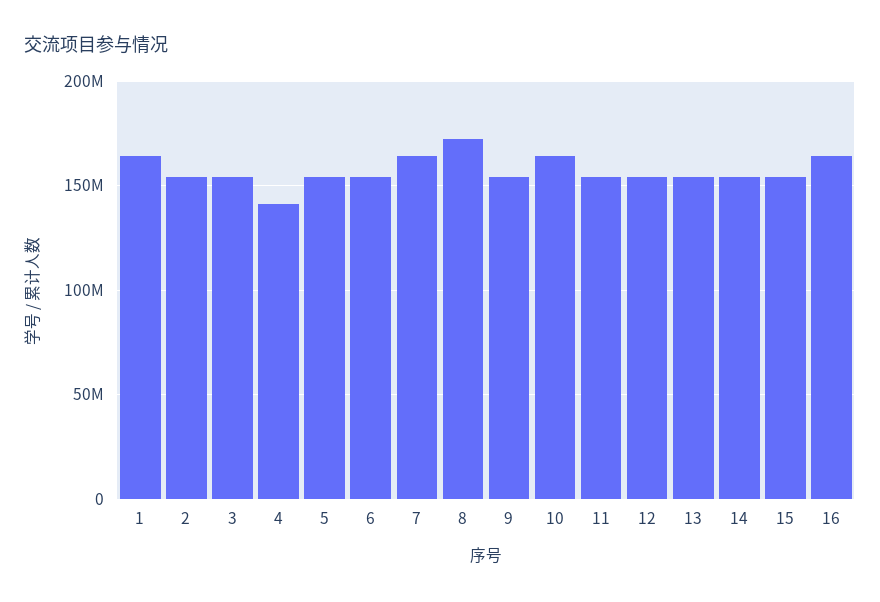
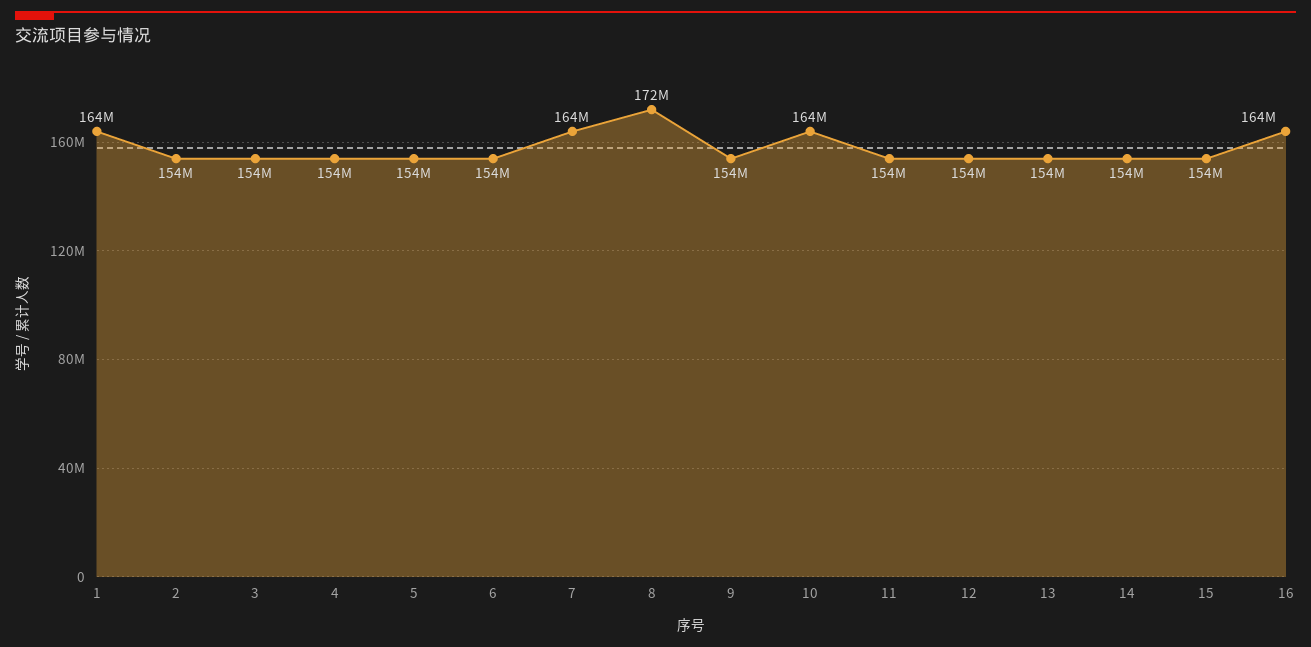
  {
    "1": 164000000,
    "2": 154000000,
    "3": 154000000,
-   "4": 140000000,
+   "4": 154000000,
    "5": 154000000,
    "6": 154000000,
    "7": 164000000,
    "8": 172000000,
    "9": 154000000,
    "10": 164000000,
    "11": 154000000,
    "12": 154000000,
    "13": 154000000,
    "14": 154000000,
    "15": 154000000,
    "16": 164000000
  }

